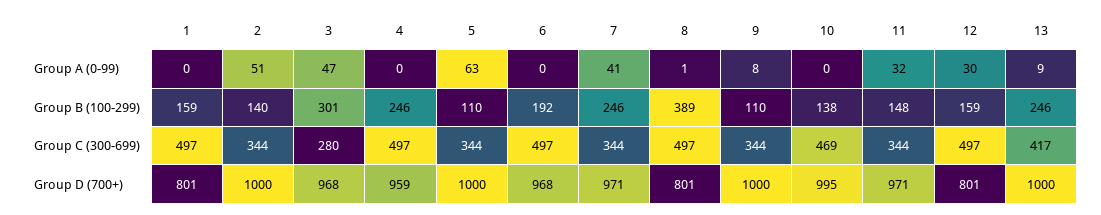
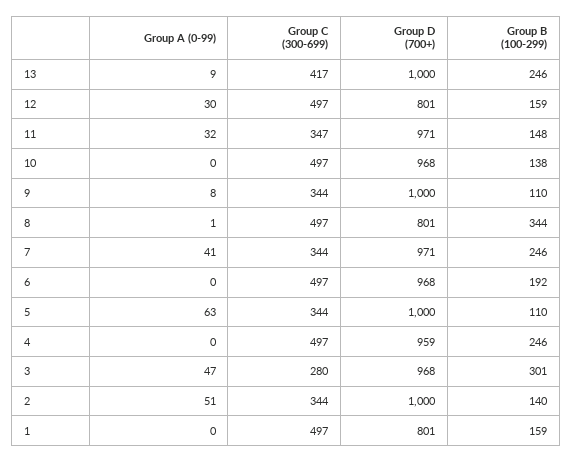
  {
    "1": {
      "Group A (0-99)": 0,
      "Group B (100-299)": 159,
      "Group C (300-699)": 497,
      "Group D (700+)": 801
    },
    "2": {
      "Group A (0-99)": 51,
      "Group B (100-299)": 140,
      "Group C (300-699)": 344,
      "Group D (700+)": 1000
    },
    "3": {
      "Group A (0-99)": 47,
      "Group B (100-299)": 301,
      "Group C (300-699)": 280,
      "Group D (700+)": 968
    },
    "4": {
      "Group A (0-99)": 0,
      "Group B (100-299)": 246,
      "Group C (300-699)": 497,
      "Group D (700+)": 959
    },
    "5": {
      "Group A (0-99)": 63,
      "Group B (100-299)": 110,
      "Group C (300-699)": 344,
      "Group D (700+)": 1000
    },
    "6": {
      "Group A (0-99)": 0,
      "Group B (100-299)": 192,
      "Group C (300-699)": 497,
      "Group D (700+)": 968
    },
    "7": {
      "Group A (0-99)": 41,
      "Group B (100-299)": 246,
      "Group C (300-699)": 344,
      "Group D (700+)": 971
    },
    "8": {
      "Group A (0-99)": 1,
-     "Group B (100-299)": 389,
+     "Group B (100-299)": 344,
      "Group C (300-699)": 497,
      "Group D (700+)": 801
    },
    "9": {
      "Group A (0-99)": 8,
      "Group B (100-299)": 110,
      "Group C (300-699)": 344,
      "Group D (700+)": 1000
    },
    "10": {
      "Group A (0-99)": 0,
      "Group B (100-299)": 138,
-     "Group C (300-699)": 469,
+     "Group C (300-699)": 497,
-     "Group D (700+)": 995
+     "Group D (700+)": 968
    },
    "11": {
      "Group A (0-99)": 32,
      "Group B (100-299)": 148,
-     "Group C (300-699)": 344,
+     "Group C (300-699)": 347,
      "Group D (700+)": 971
    },
    "12": {
      "Group A (0-99)": 30,
      "Group B (100-299)": 159,
      "Group C (300-699)": 497,
      "Group D (700+)": 801
    },
    "13": {
      "Group A (0-99)": 9,
      "Group B (100-299)": 246,
      "Group C (300-699)": 417,
      "Group D (700+)": 1000
    }
  }

